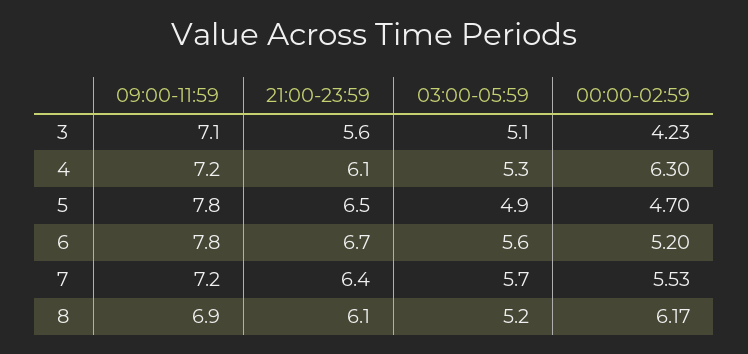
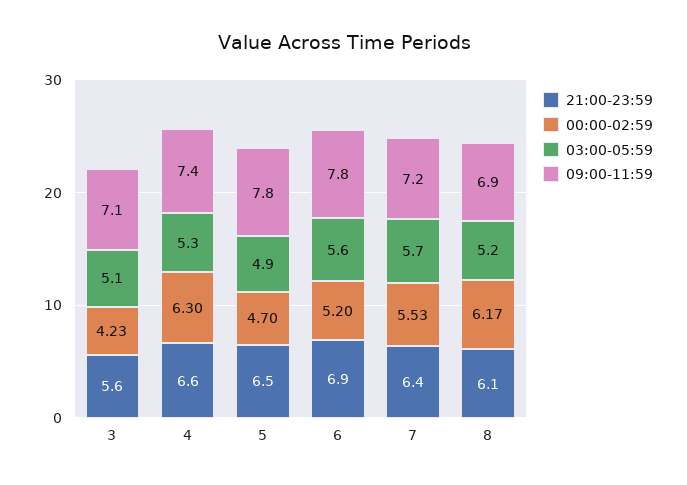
  {
    "09:00-11:59": {
      "3": 7.1,
-     "4": 7.2,
+     "4": 7.4,
      "5": 7.8,
      "6": 7.8,
      "7": 7.2,
      "8": 6.9
    },
    "21:00-23:59": {
      "3": 5.6,
-     "4": 6.1,
+     "4": 6.6,
      "5": 6.5,
-     "6": 6.7,
+     "6": 6.9,
      "7": 6.4,
      "8": 6.1
    },
    "03:00-05:59": {
      "3": 5.1,
      "4": 5.3,
      "5": 4.9,
      "6": 5.6,
      "7": 5.7,
      "8": 5.2
    },
    "00:00-02:59": {
      "3": 4.23,
      "4": 6.3,
      "5": 4.7,
      "6": 5.2,
      "7": 5.53,
      "8": 6.17
    }
  }

